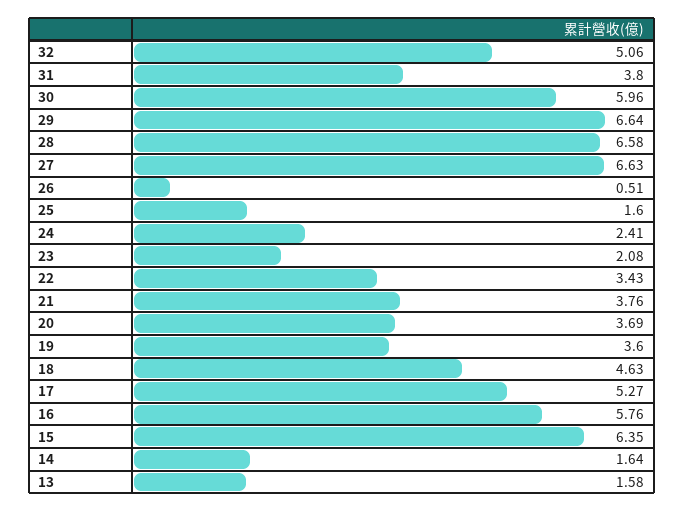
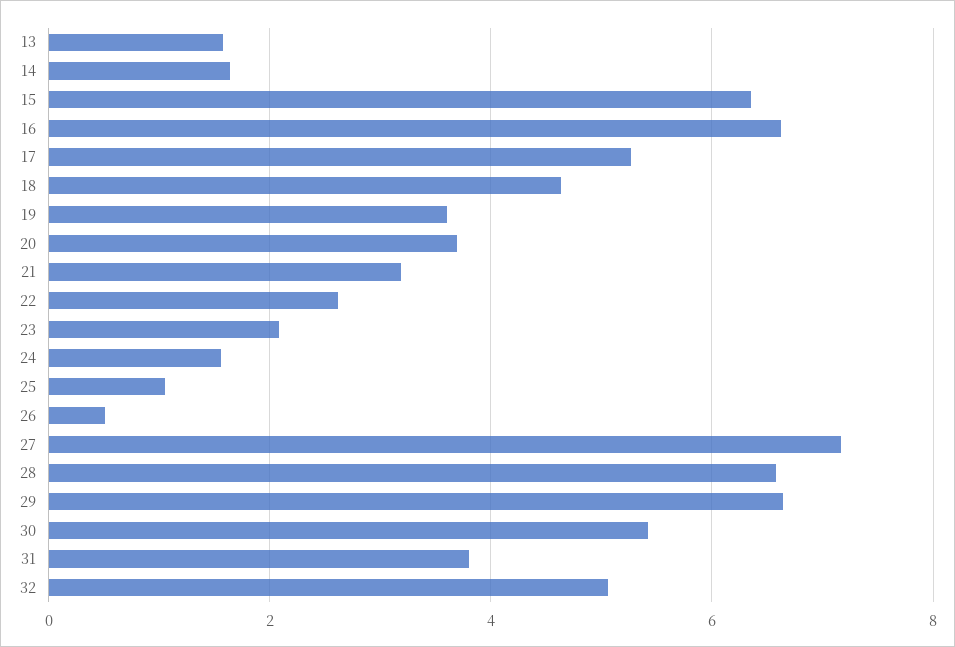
  {
    "32": 5.06,
    "31": 3.8,
-   "30": 5.96,
+   "30": 5.4,
    "29": 6.64,
    "28": 6.58,
-   "27": 6.63,
+   "27": 7.2,
    "26": 0.51,
-   "25": 1.6,
+   "25": 1,
-   "24": 2.41,
+   "24": 1.6,
    "23": 2.08,
-   "22": 3.43,
+   "22": 2.6,
-   "21": 3.76,
+   "21": 3.2,
    "20": 3.69,
    "19": 3.6,
    "18": 4.63,
    "17": 5.27,
-   "16": 5.76,
+   "16": 6.6,
    "15": 6.35,
    "14": 1.64,
    "13": 1.58
  }

